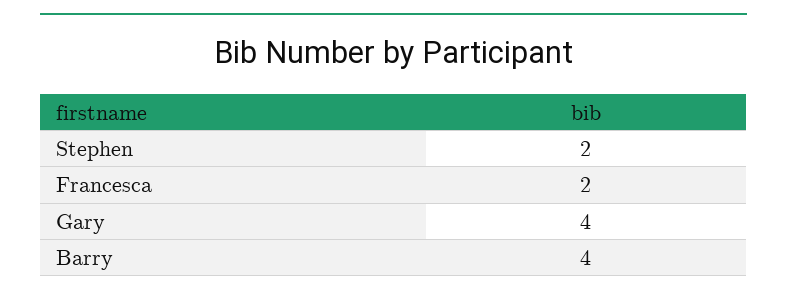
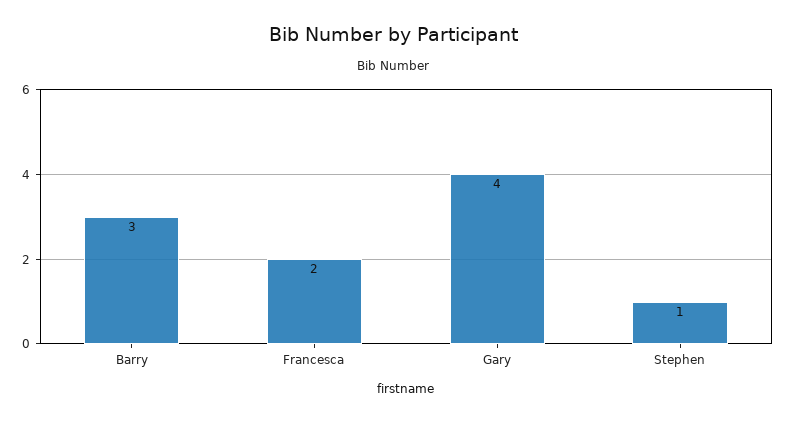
  {
-   "Stephen": 2,
+   "Stephen": 1,
    "Francesca": 2,
    "Gary": 4,
-   "Barry": 4
+   "Barry": 3
  }

